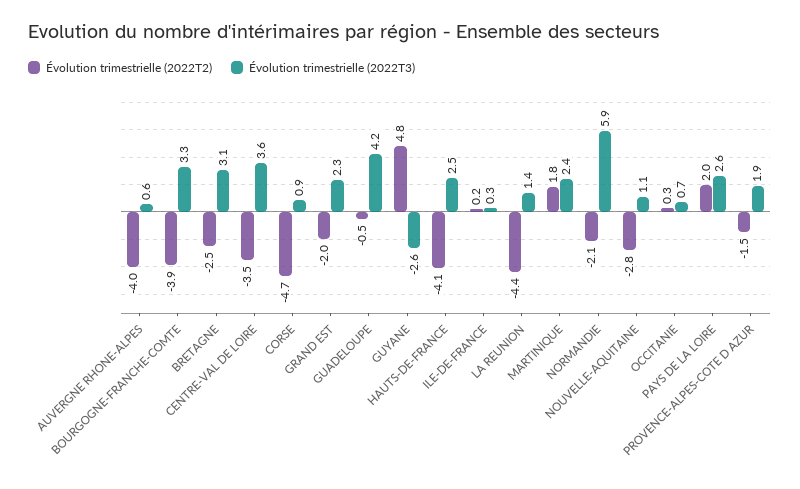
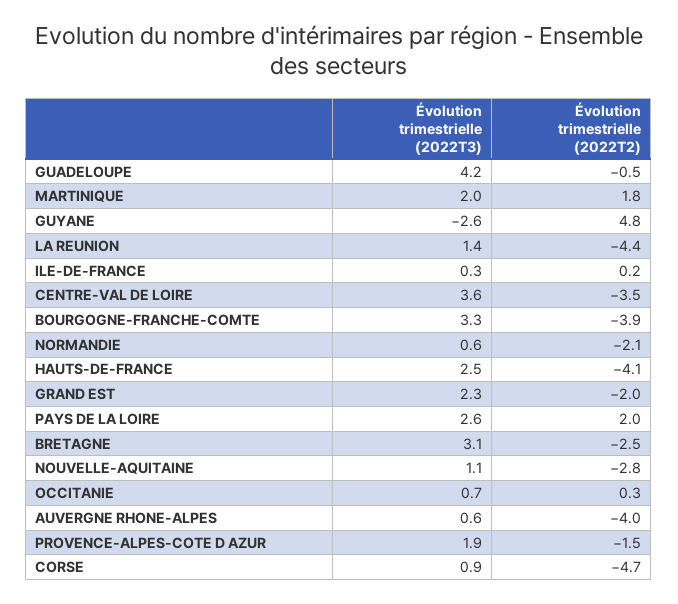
  {
    "Évolution trimestrielle (2022T2)": {
      "AUVERGNE RHONE-ALPES": -4,
      "BOURGOGNE-FRANCHE-COMTE": -3.9,
      "BRETAGNE": -2.5,
      "CENTRE-VAL DE LOIRE": -3.5,
      "CORSE": -4.7,
      "GRAND EST": -2,
      "GUADELOUPE": -0.5,
      "GUYANE": 4.8,
      "HAUTS-DE-FRANCE": -4.1,
      "ILE-DE-FRANCE": 0.2,
      "LA REUNION": -4.4,
      "MARTINIQUE": 1.8,
      "NORMANDIE": -2.1,
      "NOUVELLE-AQUITAINE": -2.8,
      "OCCITANIE": 0.3,
      "PAYS DE LA LOIRE": 2,
      "PROVENCE-ALPES-COTE D AZUR": -1.5
    },
    "Évolution trimestrielle (2022T3)": {
      "AUVERGNE RHONE-ALPES": 0.6,
      "BOURGOGNE-FRANCHE-COMTE": 3.3,
      "BRETAGNE": 3.1,
      "CENTRE-VAL DE LOIRE": 3.6,
      "CORSE": 0.9,
      "GRAND EST": 2.3,
      "GUADELOUPE": 4.2,
      "GUYANE": -2.6,
      "HAUTS-DE-FRANCE": 2.5,
      "ILE-DE-FRANCE": 0.3,
      "LA REUNION": 1.4,
-     "MARTINIQUE": 2.4,
+     "MARTINIQUE": 2,
-     "NORMANDIE": 5.9,
+     "NORMANDIE": 0.6,
      "NOUVELLE-AQUITAINE": 1.1,
      "OCCITANIE": 0.7,
      "PAYS DE LA LOIRE": 2.6,
      "PROVENCE-ALPES-COTE D AZUR": 1.9
    }
  }

